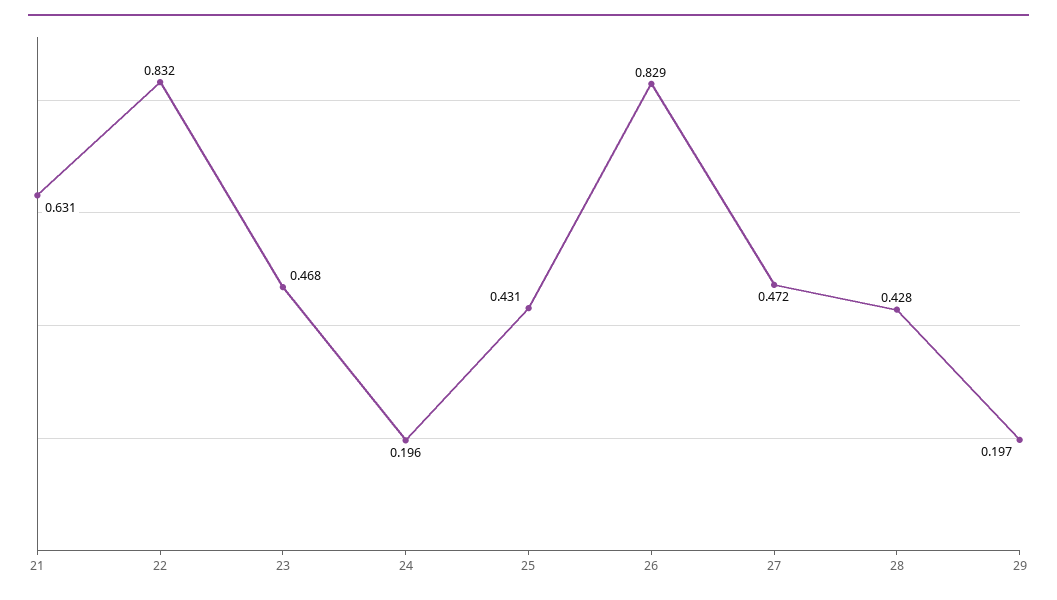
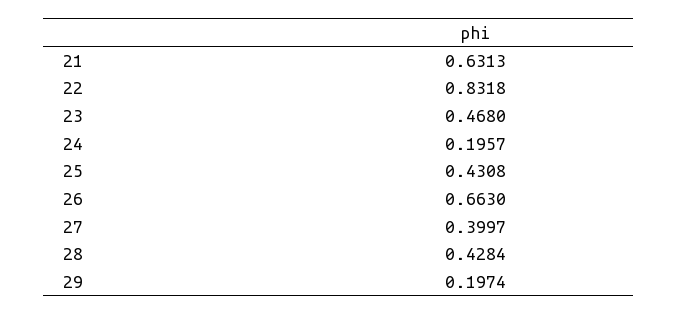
  {
    "21": 0.6313,
    "22": 0.8318,
    "23": 0.468,
    "24": 0.1957,
    "25": 0.4308,
-   "26": 0.829,
+   "26": 0.663,
-   "27": 0.472,
+   "27": 0.3997,
    "28": 0.4284,
    "29": 0.1974
  }

